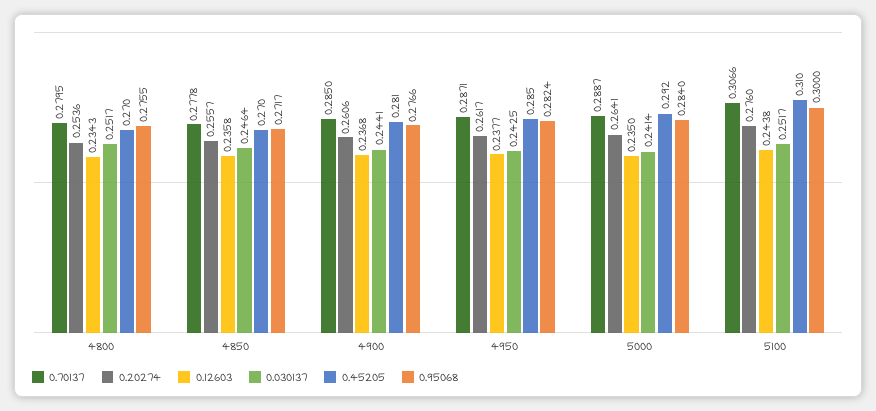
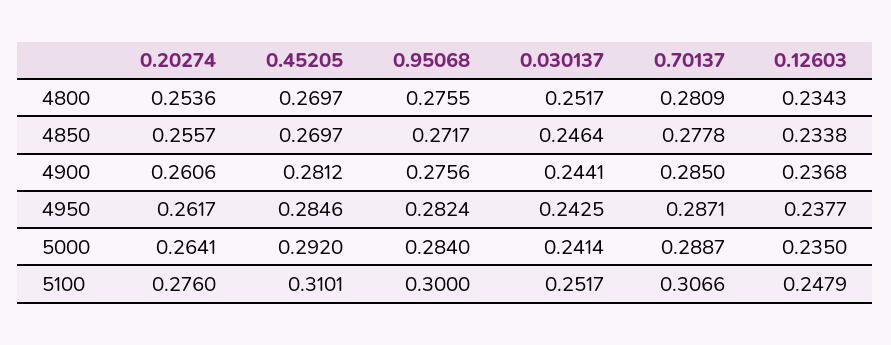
  {
    "0.70137": {
-     "4800": 0.2795,
+     "4800": 0.2809,
      "4850": 0.2778,
      "4900": 0.285,
      "4950": 0.2871,
      "5000": 0.2887,
      "5100": 0.3066
    },
    "0.20274": {
      "4800": 0.2536,
      "4850": 0.2557,
      "4900": 0.2606,
      "4950": 0.2617,
      "5000": 0.2641,
      "5100": 0.276
    },
    "0.12603": {
      "4800": 0.2343,
-     "4850": 0.2358,
+     "4850": 0.2338,
      "4900": 0.2368,
      "4950": 0.2377,
      "5000": 0.235,
-     "5100": 0.2438
+     "5100": 0.2479
    },
    "0.030137": {
      "4800": 0.2517,
      "4850": 0.2464,
      "4900": 0.2441,
      "4950": 0.2425,
      "5000": 0.2414,
      "5100": 0.2517
    },
    "0.45205": {
      "4800": 0.2697,
      "4850": 0.2697,
      "4900": 0.2812,
      "4950": 0.2846,
      "5000": 0.292,
      "5100": 0.3101
    },
    "0.95068": {
      "4800": 0.2755,
      "4850": 0.2717,
-     "4900": 0.2766,
+     "4900": 0.2756,
      "4950": 0.2824,
      "5000": 0.284,
      "5100": 0.3
    }
  }

